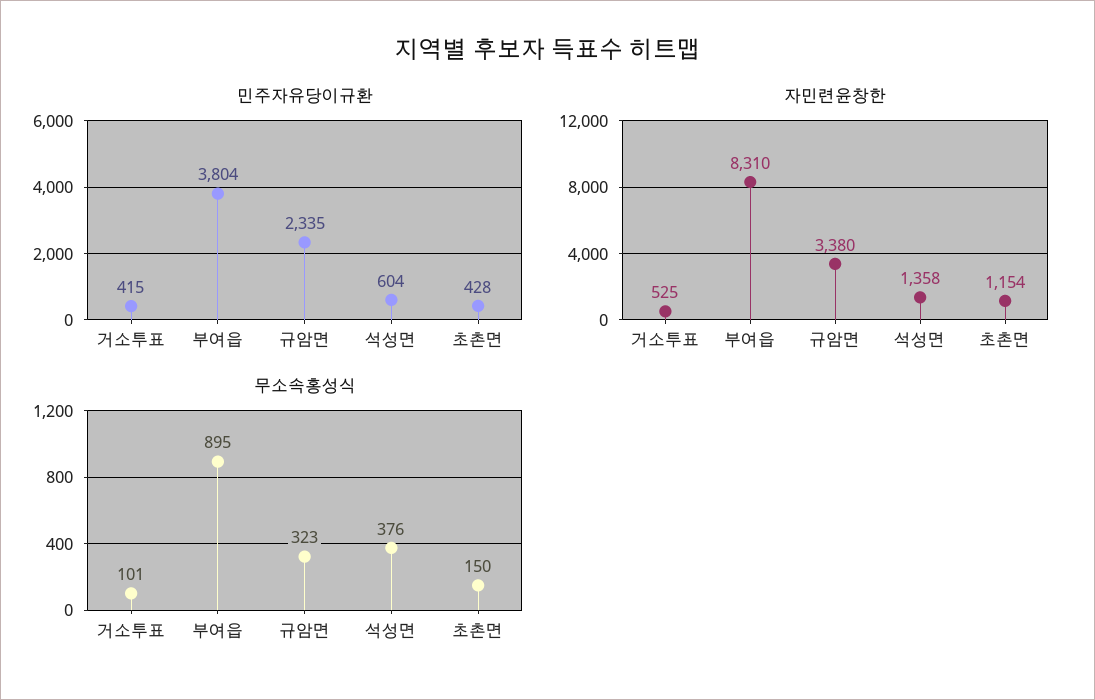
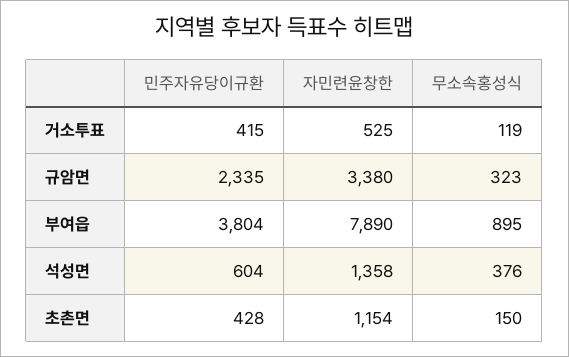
  {
    "민주자유당이규환": {
      "거소투표": 415,
      "부여읍": 3804,
      "규암면": 2335,
      "석성면": 604,
      "초촌면": 428
    },
    "자민련윤창한": {
      "거소투표": 525,
-     "부여읍": 8310,
+     "부여읍": 7890,
      "규암면": 3380,
      "석성면": 1358,
      "초촌면": 1154
    },
    "무소속홍성식": {
-     "거소투표": 101,
+     "거소투표": 119,
      "부여읍": 895,
      "규암면": 323,
      "석성면": 376,
      "초촌면": 150
    }
  }

